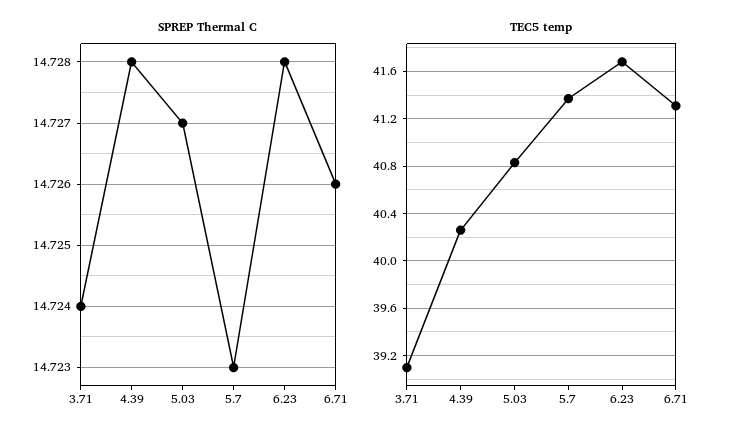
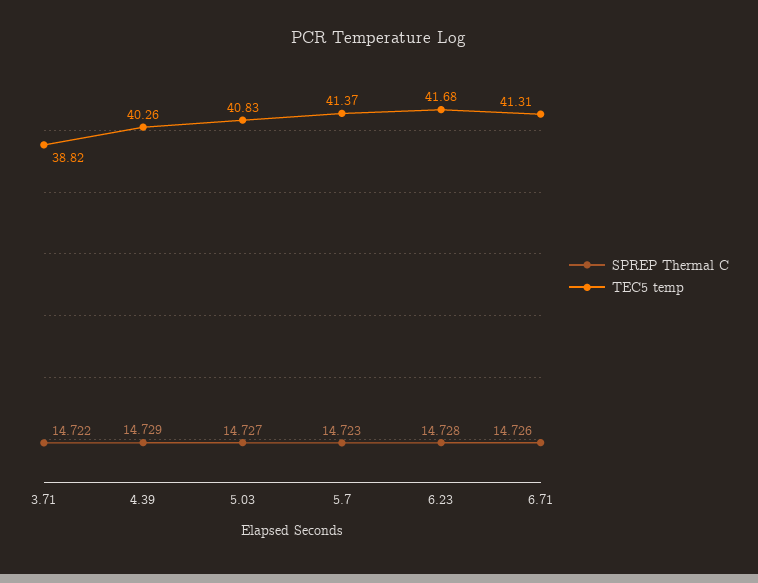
  {
    "SPREP Thermal C": {
-     "3.71": 14.724,
+     "3.71": 14.722,
-     "4.39": 14.728,
+     "4.39": 14.729,
      "5.03": 14.727,
      "5.7": 14.723,
      "6.23": 14.728,
      "6.71": 14.726
    },
    "TEC5 temp": {
-     "3.71": 39.1,
+     "3.71": 38.82,
      "4.39": 40.26,
      "5.03": 40.83,
      "5.7": 41.37,
      "6.23": 41.68,
      "6.71": 41.31
    }
  }

